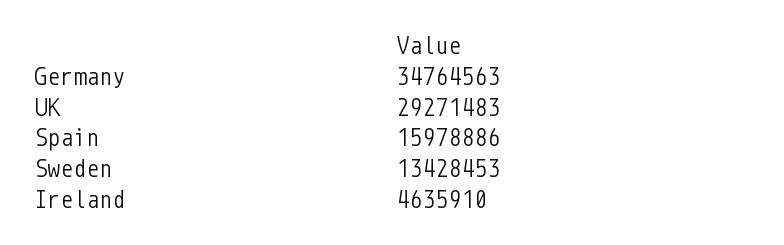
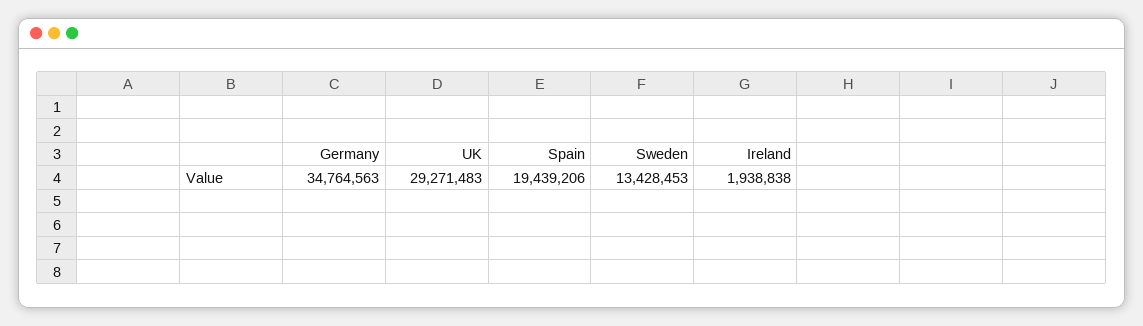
  {
    "Germany": 34764563,
    "UK": 29271483,
-   "Spain": 15978886,
+   "Spain": 19439206,
    "Sweden": 13428453,
-   "Ireland": 4635910
+   "Ireland": 1938838
  }

